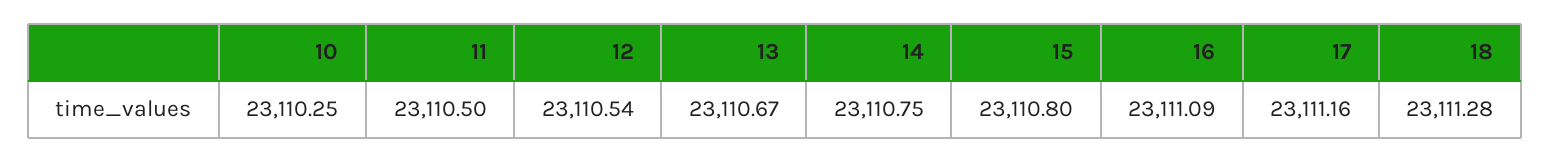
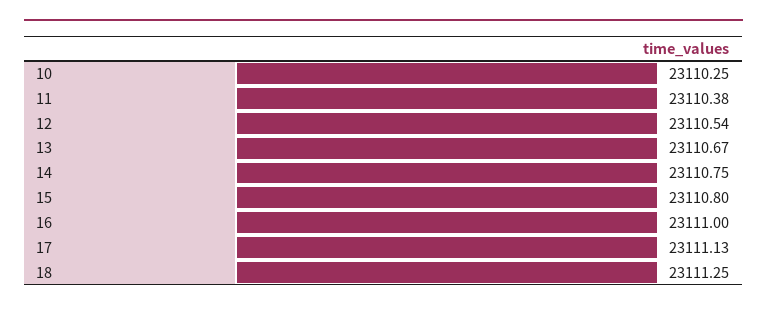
  {
    "10": 23110.25,
-   "11": 23110.5,
+   "11": 23110.38,
    "12": 23110.54,
    "13": 23110.67,
    "14": 23110.75,
    "15": 23110.8,
-   "16": 23111.09,
+   "16": 23111,
-   "17": 23111.16,
+   "17": 23111.13,
-   "18": 23111.28
+   "18": 23111.25
  }

